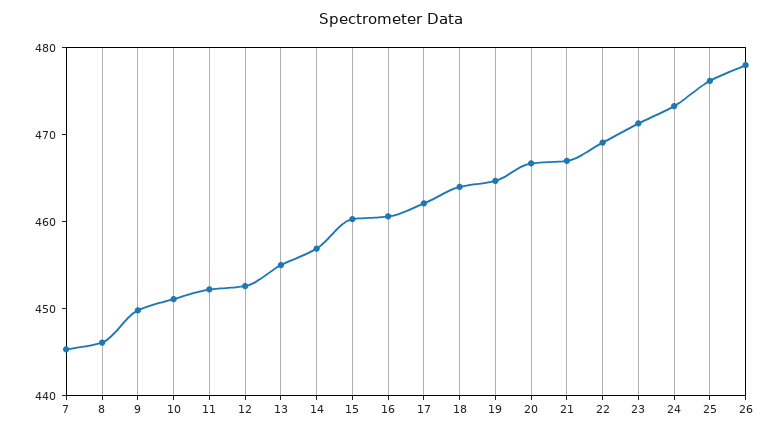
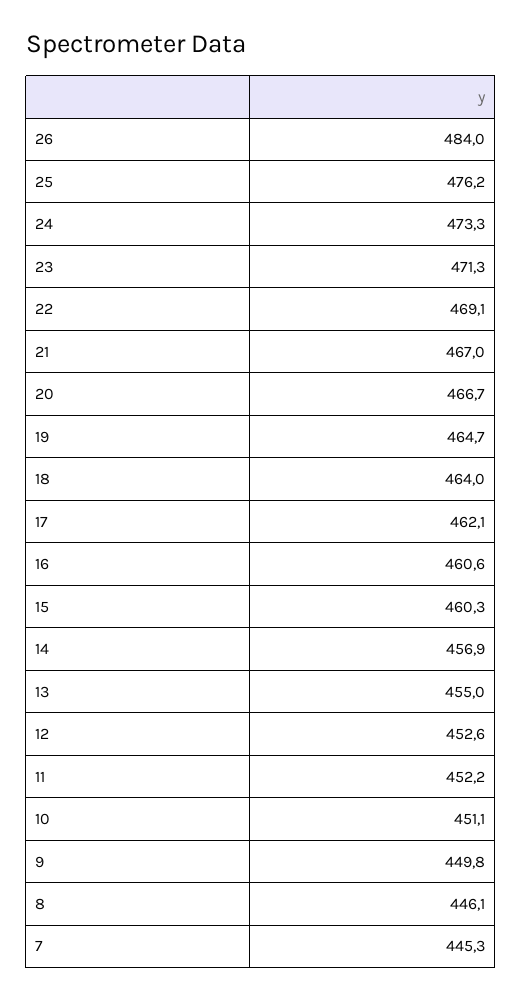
  {
    "7": 445.3,
    "8": 446.1,
    "9": 449.8,
    "10": 451.1,
    "11": 452.2,
    "12": 452.6,
    "13": 455,
    "14": 456.9,
    "15": 460.3,
    "16": 460.6,
    "17": 462.1,
    "18": 464,
    "19": 464.7,
    "20": 466.7,
    "21": 467,
    "22": 469.1,
    "23": 471.3,
    "24": 473.3,
    "25": 476.2,
-   "26": 478
+   "26": 484
  }

